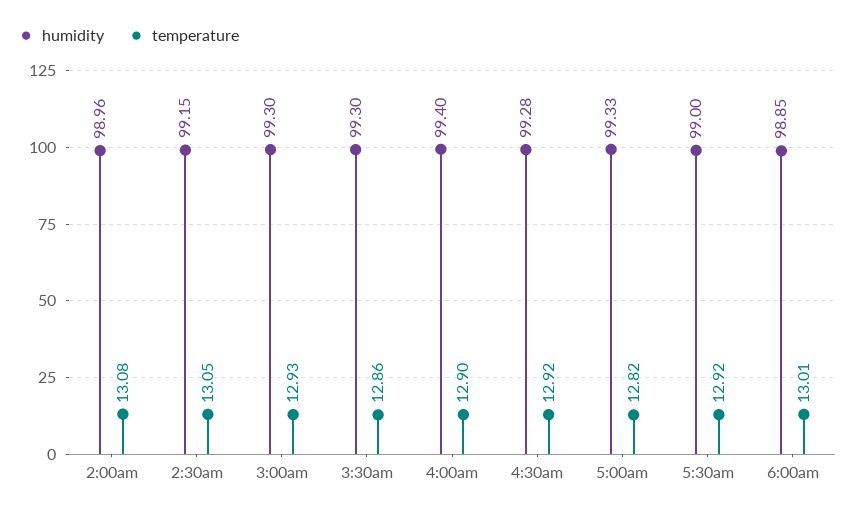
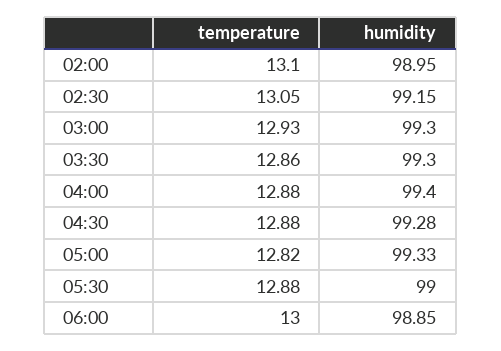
  {
    "humidity": {
-     "2:00am": 98.96,
+     "2:00am": 98.95,
      "2:30am": 99.15,
      "3:00am": 99.3,
      "3:30am": 99.3,
      "4:00am": 99.4,
      "4:30am": 99.28,
      "5:00am": 99.33,
      "5:30am": 99,
      "6:00am": 98.85
    },
    "temperature": {
-     "2:00am": 13.08,
+     "2:00am": 13.1,
      "2:30am": 13.05,
      "3:00am": 12.93,
      "3:30am": 12.86,
-     "4:00am": 12.9,
+     "4:00am": 12.88,
-     "4:30am": 12.92,
+     "4:30am": 12.88,
      "5:00am": 12.82,
-     "5:30am": 12.92,
+     "5:30am": 12.88,
-     "6:00am": 13.01
+     "6:00am": 13
    }
  }

